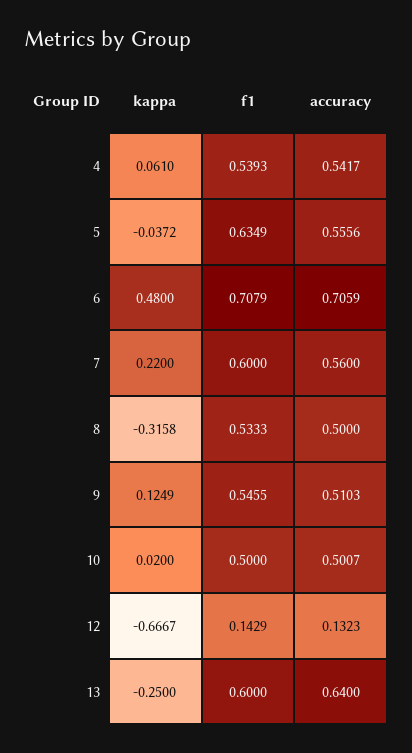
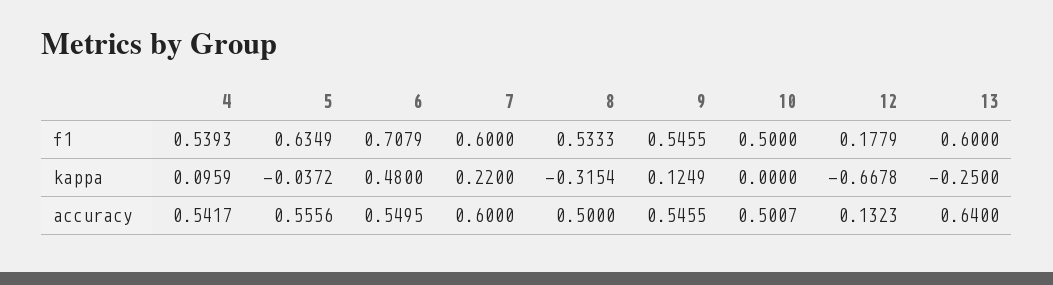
  {
    "kappa": {
-     "4": 0.061,
+     "4": 0.0959,
      "5": -0.0372,
      "6": 0.48,
      "7": 0.22,
-     "8": -0.3158,
+     "8": -0.3154,
      "9": 0.1249,
-     "10": 0.02,
+     "10": 0,
-     "12": -0.6667,
+     "12": -0.6678,
      "13": -0.25
    },
    "f1": {
      "4": 0.5393,
      "5": 0.6349,
      "6": 0.7079,
      "7": 0.6,
      "8": 0.5333,
      "9": 0.5455,
      "10": 0.5,
-     "12": 0.1429,
+     "12": 0.1779,
      "13": 0.6
    },
    "accuracy": {
      "4": 0.5417,
      "5": 0.5556,
-     "6": 0.7059,
+     "6": 0.5495,
-     "7": 0.56,
+     "7": 0.6,
      "8": 0.5,
-     "9": 0.5103,
+     "9": 0.5455,
      "10": 0.5007,
      "12": 0.1323,
      "13": 0.64
    }
  }

